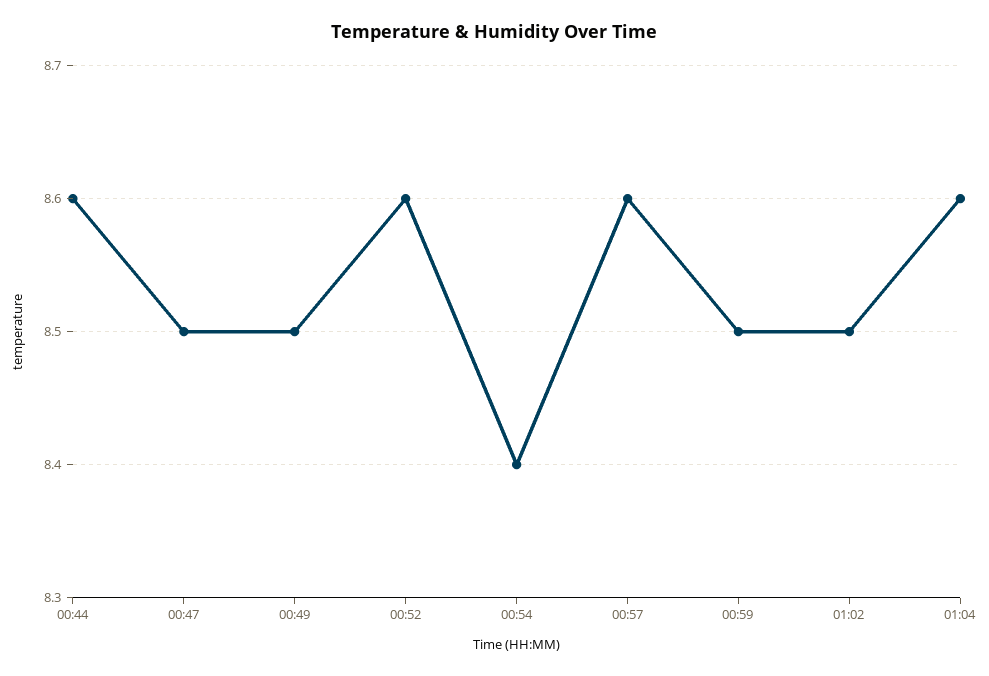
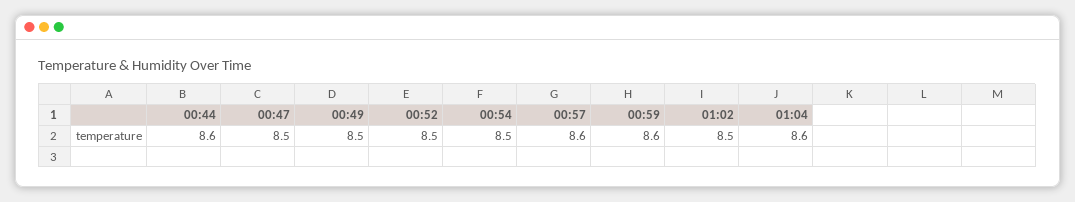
  {
    "00:44": 8.6,
    "00:47": 8.5,
    "00:49": 8.5,
-   "00:52": 8.6,
+   "00:52": 8.5,
-   "00:54": 8.4,
+   "00:54": 8.5,
    "00:57": 8.6,
-   "00:59": 8.5,
+   "00:59": 8.6,
    "01:02": 8.5,
    "01:04": 8.6
  }

